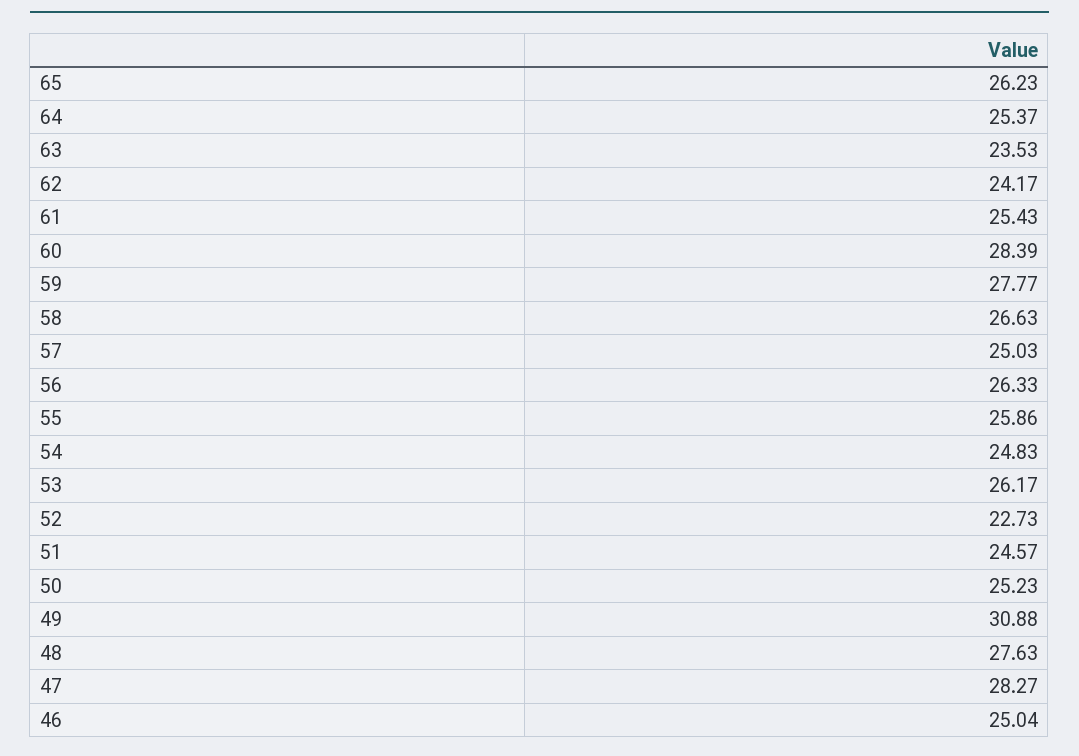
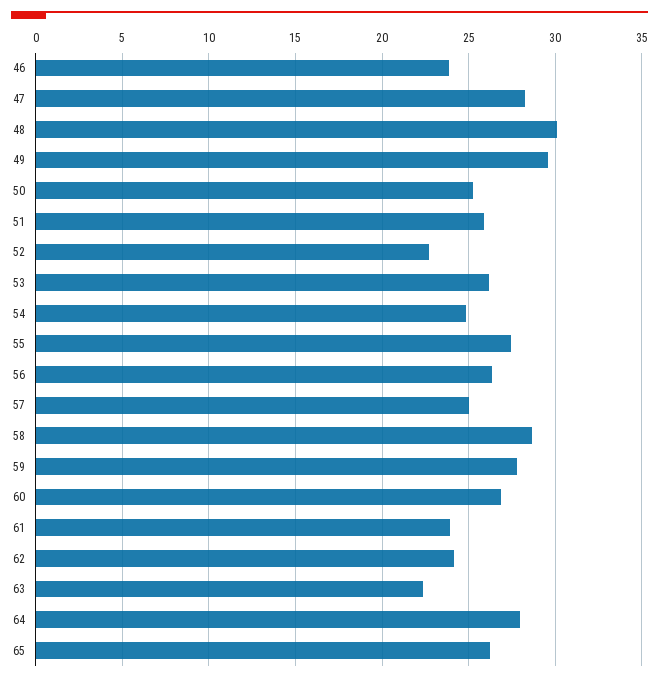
  {
    "65": 26.23,
-   "64": 25.37,
+   "64": 28,
-   "63": 23.53,
+   "63": 22.5,
    "62": 24.17,
-   "61": 25.43,
+   "61": 24,
-   "60": 28.39,
+   "60": 27,
    "59": 27.77,
-   "58": 26.63,
+   "58": 28.5,
    "57": 25.03,
    "56": 26.33,
-   "55": 25.86,
+   "55": 27.5,
    "54": 24.83,
    "53": 26.17,
    "52": 22.73,
-   "51": 24.57,
+   "51": 26,
    "50": 25.23,
-   "49": 30.88,
+   "49": 29.5,
-   "48": 27.63,
+   "48": 30,
    "47": 28.27,
-   "46": 25.04
+   "46": 24
  }

